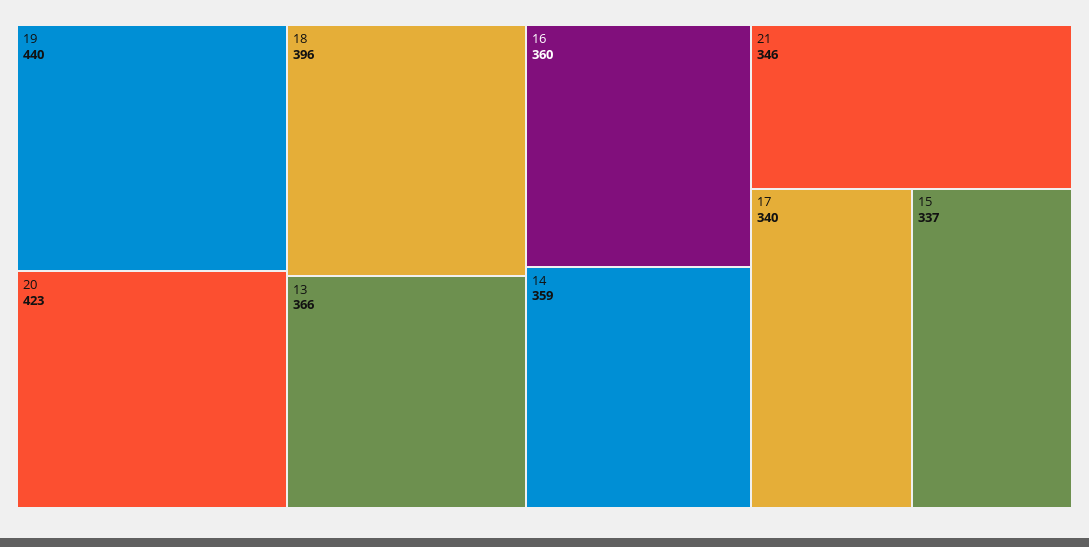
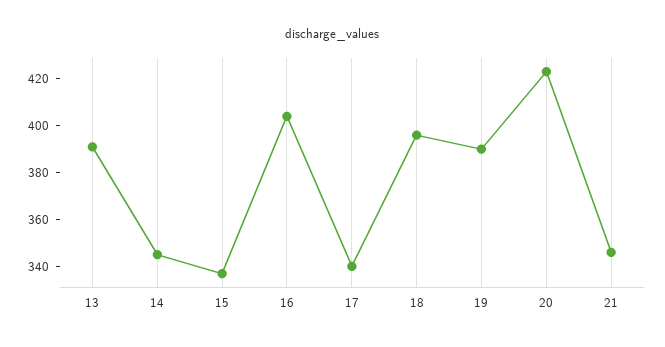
  {
-   "19": 440,
+   "19": 390,
    "20": 423,
    "18": 396,
-   "13": 366,
+   "13": 390,
-   "16": 360,
+   "16": 405,
-   "14": 359,
+   "14": 345,
    "21": 346,
    "17": 340,
    "15": 337
  }

